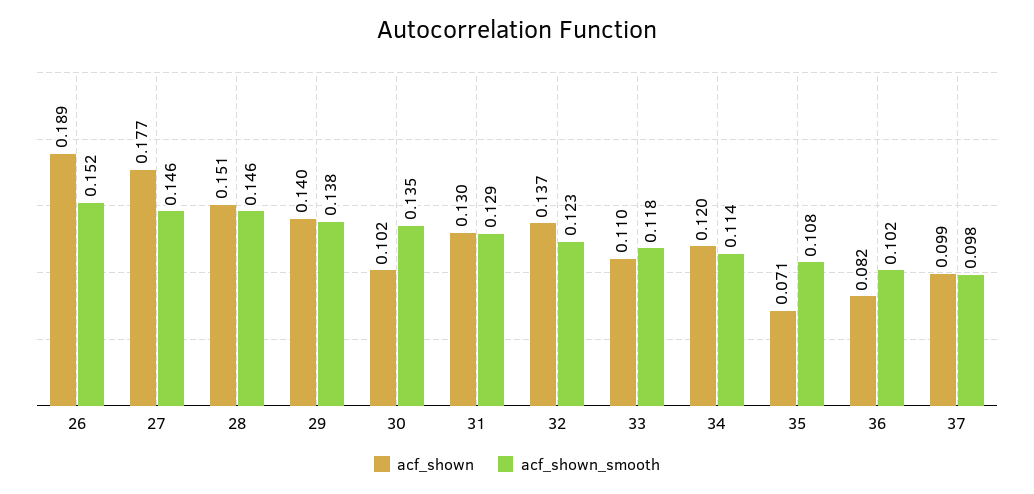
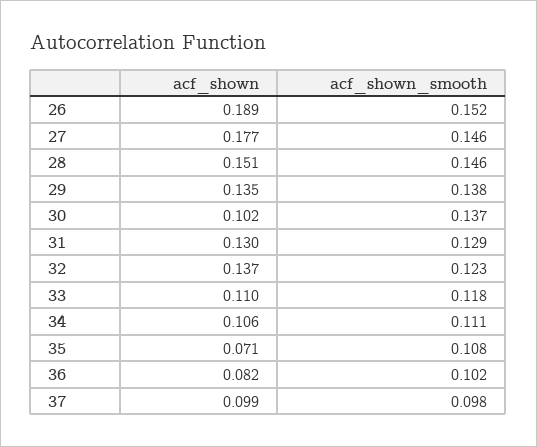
  {
    "acf_shown": {
      "26": 0.189,
      "27": 0.177,
      "28": 0.151,
-     "29": 0.14,
+     "29": 0.135,
      "30": 0.102,
      "31": 0.13,
      "32": 0.137,
      "33": 0.11,
-     "34": 0.12,
+     "34": 0.106,
      "35": 0.071,
      "36": 0.082,
      "37": 0.099
    },
    "acf_shown_smooth": {
      "26": 0.152,
      "27": 0.146,
      "28": 0.146,
      "29": 0.138,
-     "30": 0.135,
+     "30": 0.137,
      "31": 0.129,
      "32": 0.123,
      "33": 0.118,
-     "34": 0.114,
+     "34": 0.111,
      "35": 0.108,
      "36": 0.102,
      "37": 0.098
    }
  }

